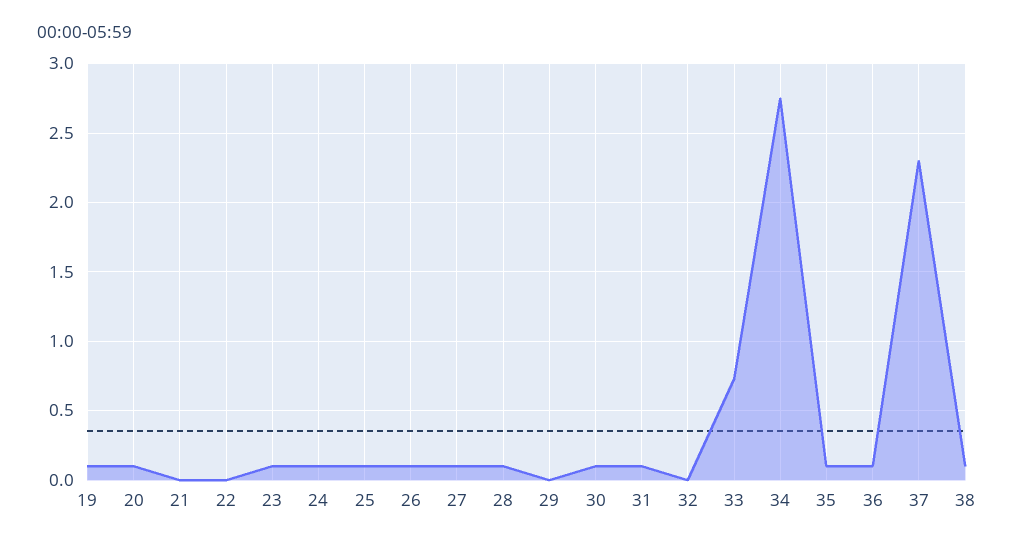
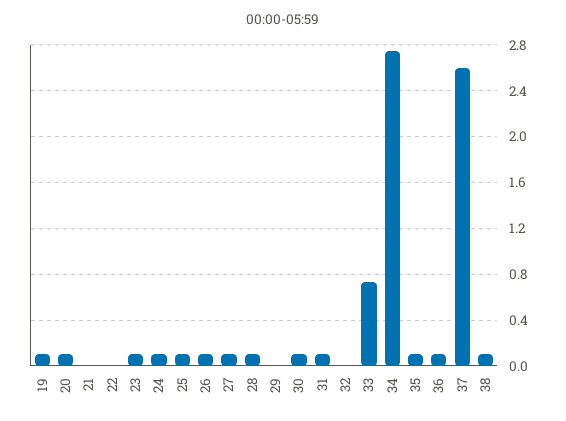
  {
    "19": 0.1,
    "20": 0.1,
    "21": 0,
    "22": 0,
    "23": 0.1,
    "24": 0.1,
    "25": 0.1,
    "26": 0.1,
    "27": 0.1,
    "28": 0.1,
    "29": 0,
    "30": 0.1,
    "31": 0.1,
    "32": 0,
    "33": 0.75,
    "34": 2.75,
    "35": 0.1,
    "36": 0.1,
-   "37": 2.3,
+   "37": 2.6,
    "38": 0.1
  }

